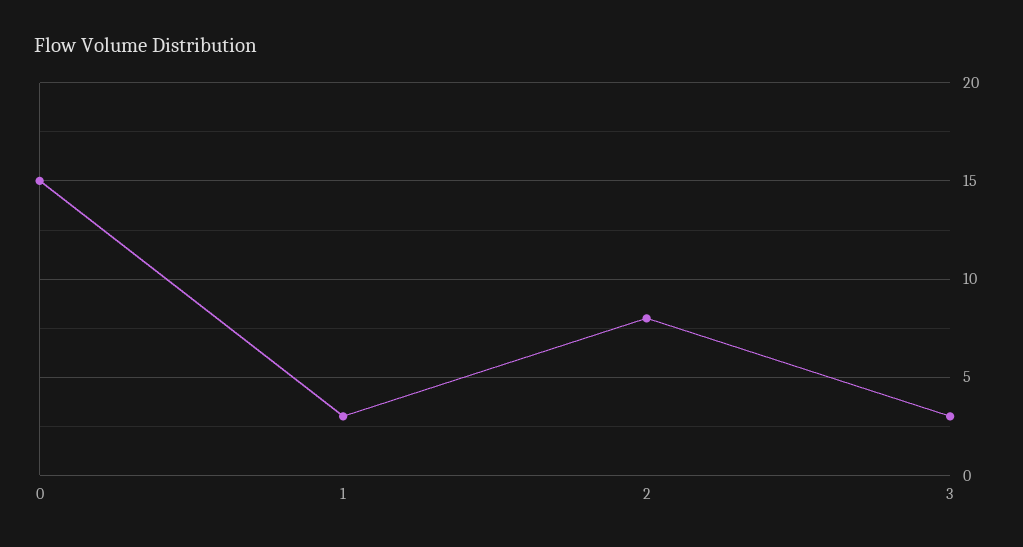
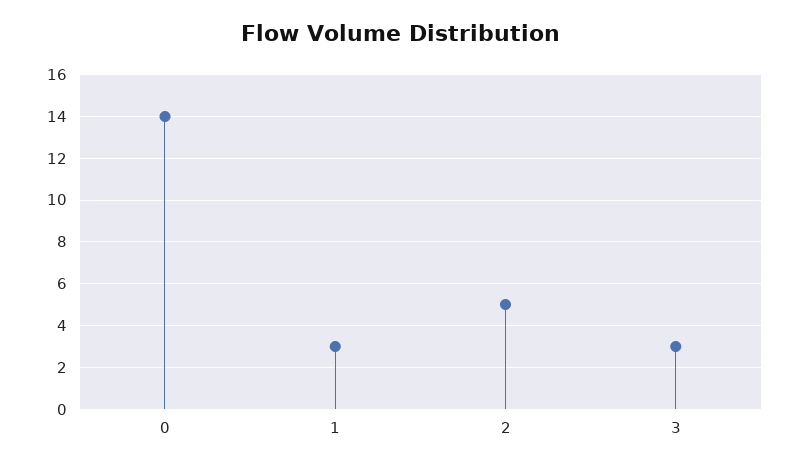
  {
-   "0": 15,
+   "0": 14,
    "1": 3,
-   "2": 8,
+   "2": 5,
    "3": 3
  }

